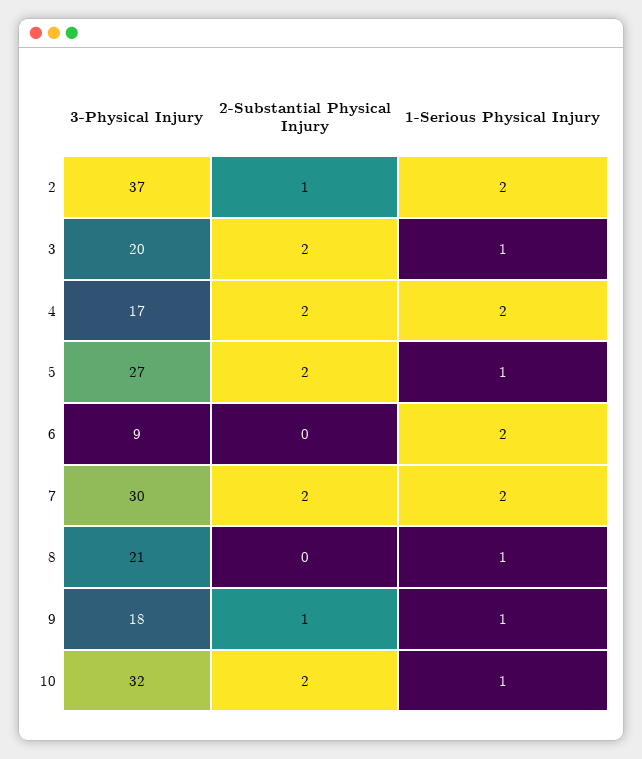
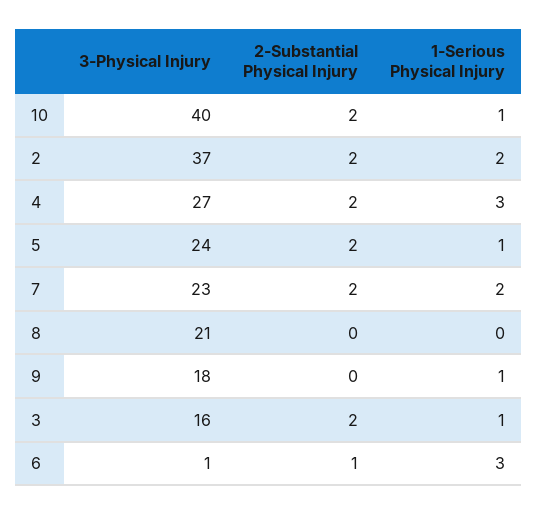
  {
    "3-Physical Injury": {
      "2": 37,
-     "3": 20,
+     "3": 16,
-     "4": 17,
+     "4": 27,
-     "5": 27,
+     "5": 24,
-     "6": 9,
+     "6": 1,
-     "7": 30,
+     "7": 23,
      "8": 21,
      "9": 18,
-     "10": 32
+     "10": 40
    },
    "2-Substantial Physical Injury": {
-     "2": 1,
+     "2": 2,
      "3": 2,
      "4": 2,
      "5": 2,
-     "6": 0,
+     "6": 1,
      "7": 2,
      "8": 0,
-     "9": 1,
+     "9": 0,
      "10": 2
    },
    "1-Serious Physical Injury": {
      "2": 2,
      "3": 1,
-     "4": 2,
+     "4": 3,
      "5": 1,
-     "6": 2,
+     "6": 3,
      "7": 2,
-     "8": 1,
+     "8": 0,
      "9": 1,
      "10": 1
    }
  }

